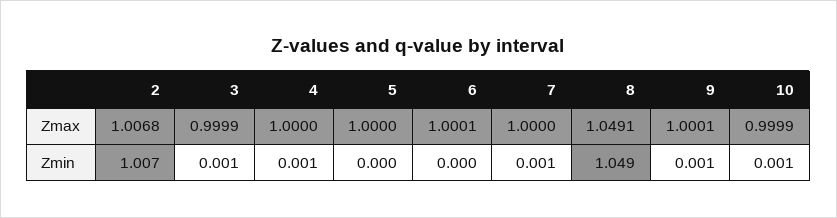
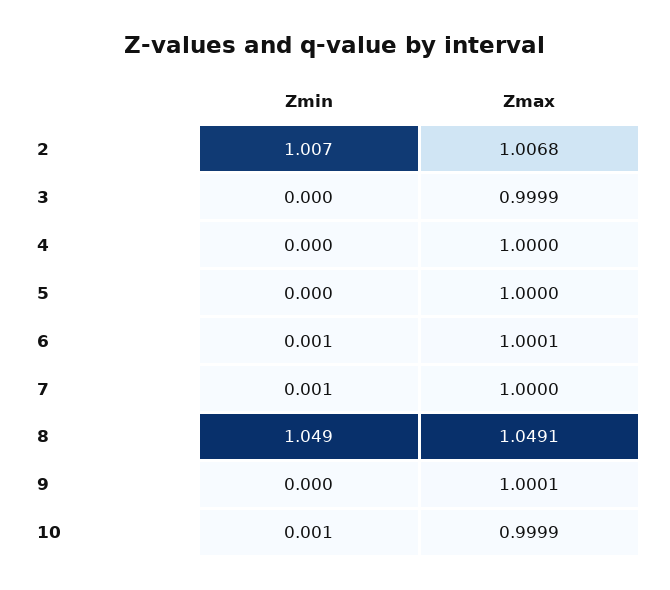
  {
    "2": {
      "Zmax": 1.0068,
      "Zmin": 1.007
    },
    "3": {
      "Zmax": 0.9999,
-     "Zmin": 0.001
+     "Zmin": 0
    },
    "4": {
      "Zmax": 1,
-     "Zmin": 0.001
+     "Zmin": 0
    },
    "5": {
      "Zmax": 1,
      "Zmin": 0
    },
    "6": {
      "Zmax": 1.0001,
-     "Zmin": 0
+     "Zmin": 0.001
    },
    "7": {
      "Zmax": 1,
      "Zmin": 0.001
    },
    "8": {
      "Zmax": 1.0491,
      "Zmin": 1.049
    },
    "9": {
      "Zmax": 1.0001,
-     "Zmin": 0.001
+     "Zmin": 0
    },
    "10": {
      "Zmax": 0.9999,
      "Zmin": 0.001
    }
  }

